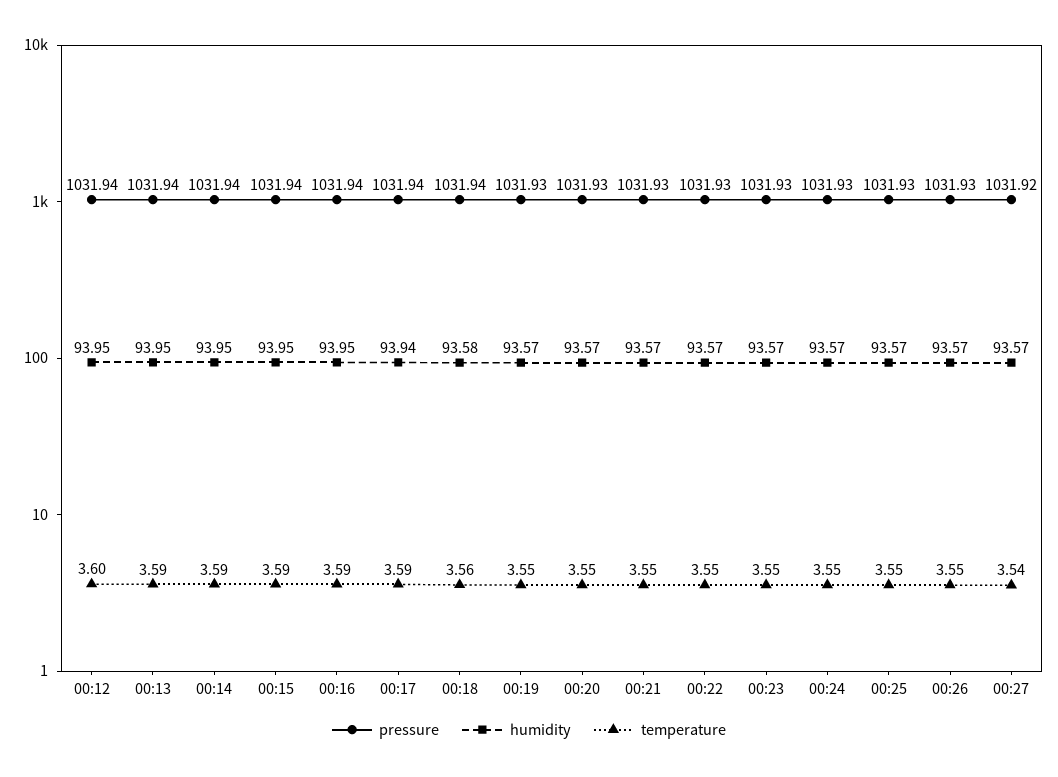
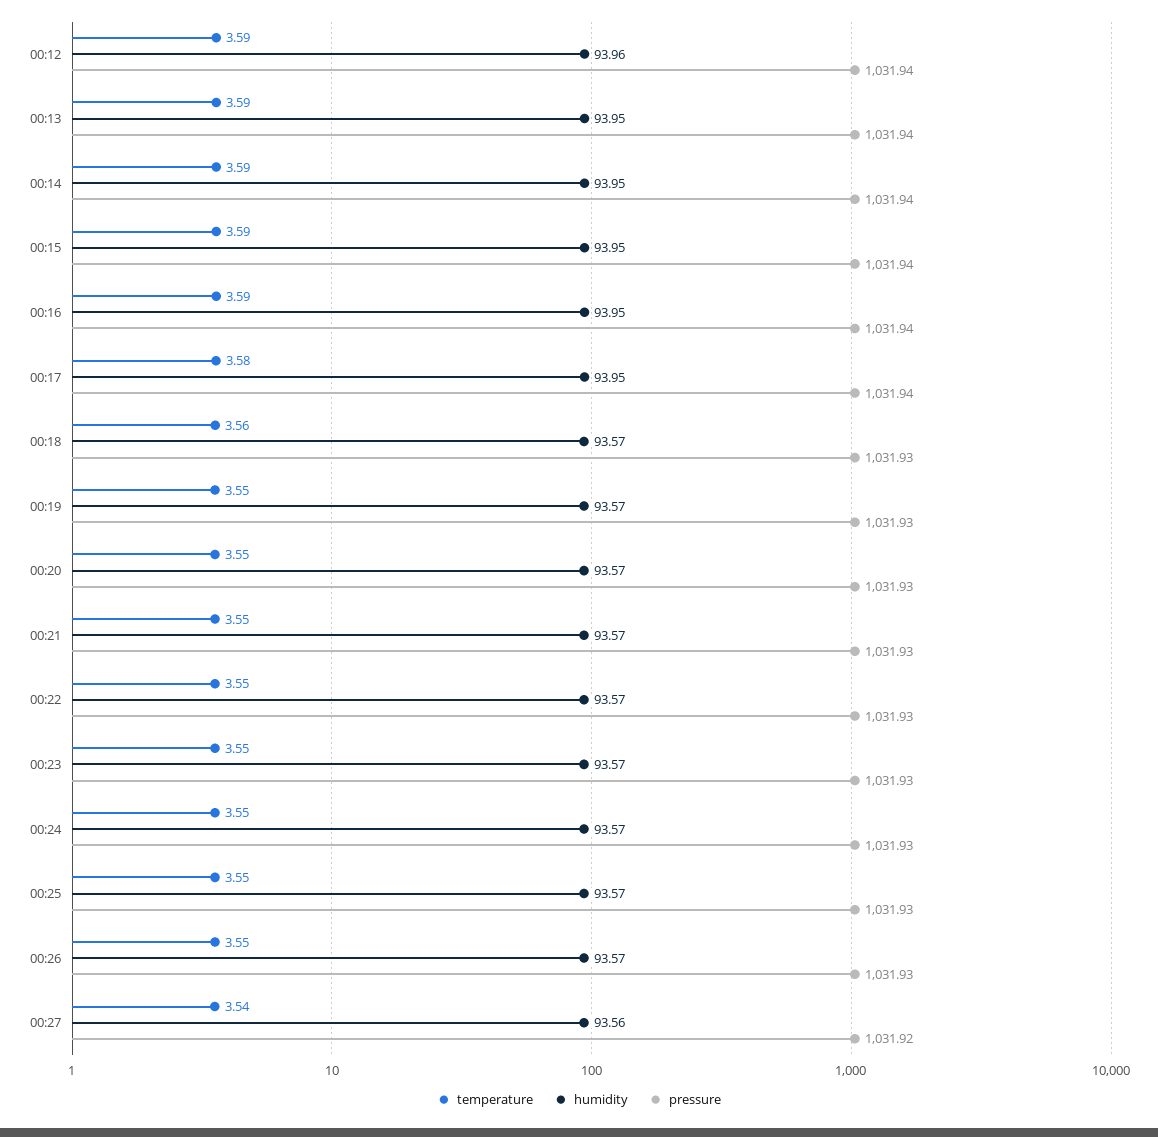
  {
    "pressure": {
      "00:12": 1031.94,
      "00:13": 1031.94,
      "00:14": 1031.94,
      "00:15": 1031.94,
      "00:16": 1031.94,
      "00:17": 1031.94,
-     "00:18": 1031.94,
+     "00:18": 1031.93,
      "00:19": 1031.93,
      "00:20": 1031.93,
      "00:21": 1031.93,
      "00:22": 1031.93,
      "00:23": 1031.93,
      "00:24": 1031.93,
      "00:25": 1031.93,
      "00:26": 1031.93,
      "00:27": 1031.92
    },
    "humidity": {
-     "00:12": 93.95,
+     "00:12": 93.96,
      "00:13": 93.95,
      "00:14": 93.95,
      "00:15": 93.95,
      "00:16": 93.95,
-     "00:17": 93.94,
+     "00:17": 93.95,
-     "00:18": 93.58,
+     "00:18": 93.57,
      "00:19": 93.57,
      "00:20": 93.57,
      "00:21": 93.57,
      "00:22": 93.57,
      "00:23": 93.57,
      "00:24": 93.57,
      "00:25": 93.57,
      "00:26": 93.57,
-     "00:27": 93.57
+     "00:27": 93.56
    },
    "temperature": {
-     "00:12": 3.6,
+     "00:12": 3.59,
      "00:13": 3.59,
      "00:14": 3.59,
      "00:15": 3.59,
      "00:16": 3.59,
-     "00:17": 3.59,
+     "00:17": 3.58,
      "00:18": 3.56,
      "00:19": 3.55,
      "00:20": 3.55,
      "00:21": 3.55,
      "00:22": 3.55,
      "00:23": 3.55,
      "00:24": 3.55,
      "00:25": 3.55,
      "00:26": 3.55,
      "00:27": 3.54
    }
  }

